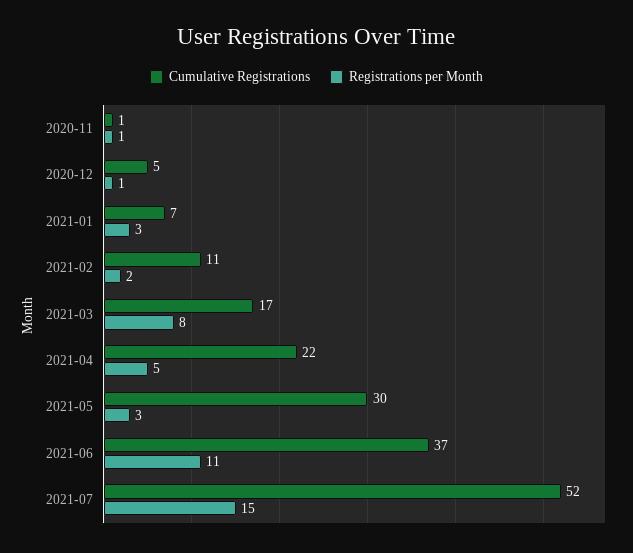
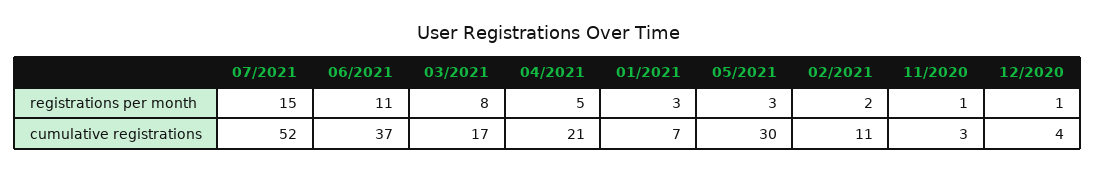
  {
    "Cumulative Registrations": {
-     "2020-11": 1,
+     "2020-11": 3,
-     "2020-12": 5,
+     "2020-12": 4,
      "2021-01": 7,
      "2021-02": 11,
      "2021-03": 17,
-     "2021-04": 22,
+     "2021-04": 21,
      "2021-05": 30,
      "2021-06": 37,
      "2021-07": 52
    },
    "Registrations per Month": {
      "2020-11": 1,
      "2020-12": 1,
      "2021-01": 3,
      "2021-02": 2,
      "2021-03": 8,
      "2021-04": 5,
      "2021-05": 3,
      "2021-06": 11,
      "2021-07": 15
    }
  }

